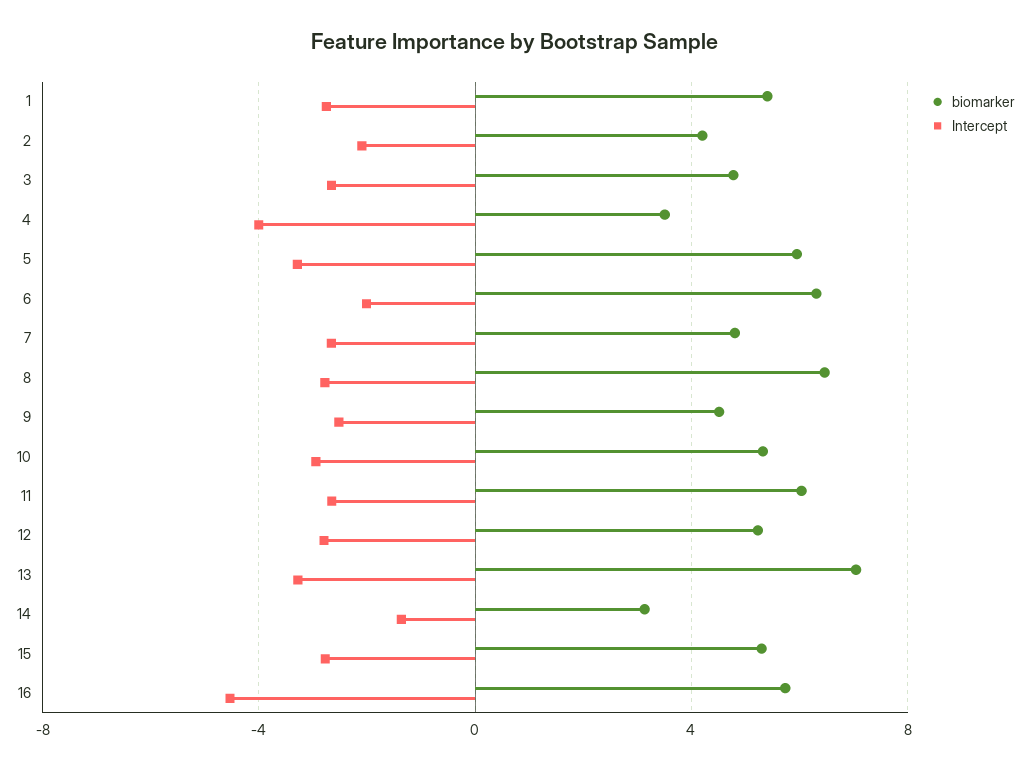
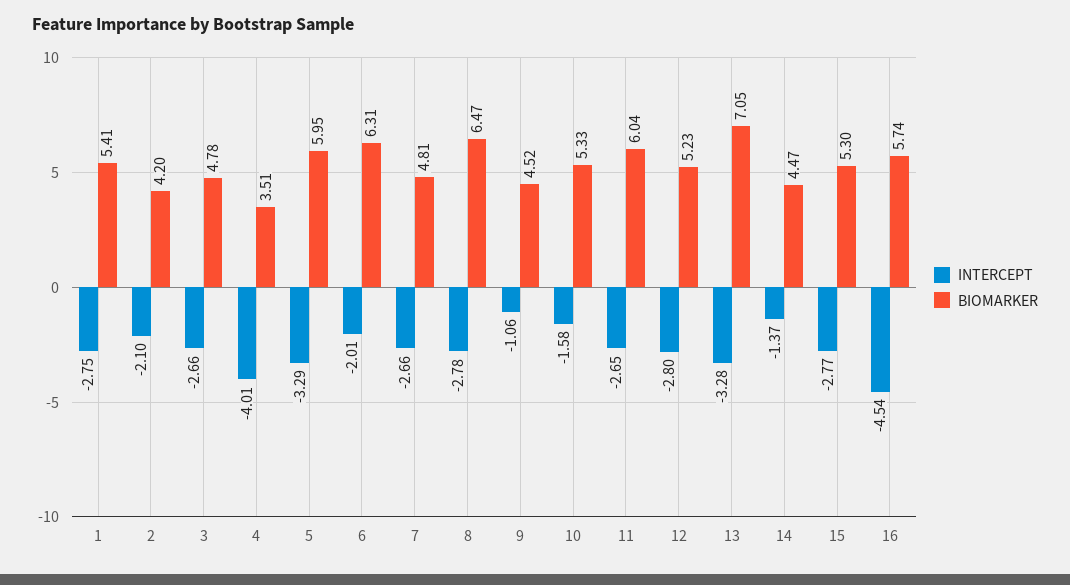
  {
    "biomarker": {
      "1": 5.41,
      "2": 4.2,
      "3": 4.78,
      "4": 3.51,
      "5": 5.95,
      "6": 6.31,
      "7": 4.81,
      "8": 6.47,
      "9": 4.52,
      "10": 5.33,
      "11": 6.04,
      "12": 5.23,
      "13": 7.05,
-     "14": 3,
+     "14": 4.47,
      "15": 5.3,
      "16": 5.74
    },
    "Intercept": {
      "1": -2.75,
      "2": -2.1,
      "3": -2.66,
      "4": -4.01,
      "5": -3.29,
      "6": -2.01,
      "7": -2.66,
      "8": -2.78,
-     "9": -2.5,
+     "9": -1.06,
-     "10": -3,
+     "10": -1.58,
      "11": -2.65,
      "12": -2.8,
      "13": -3.28,
      "14": -1.37,
      "15": -2.77,
      "16": -4.54
    }
  }

